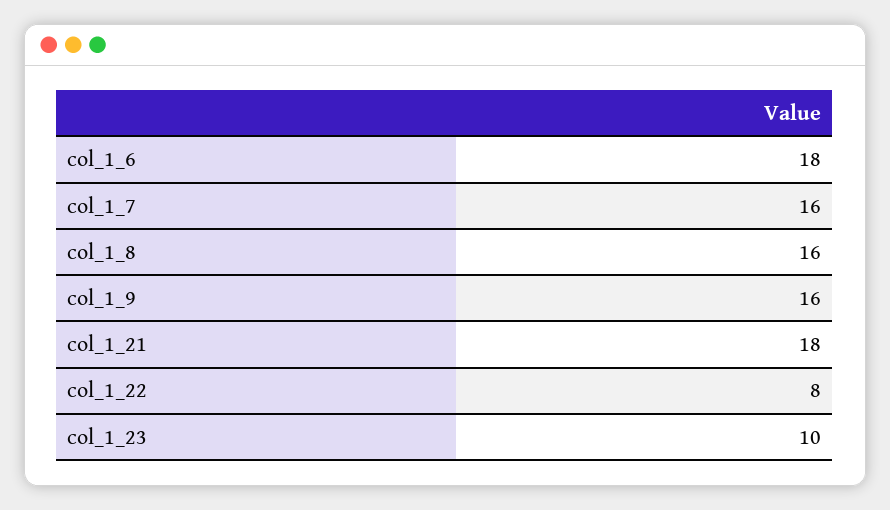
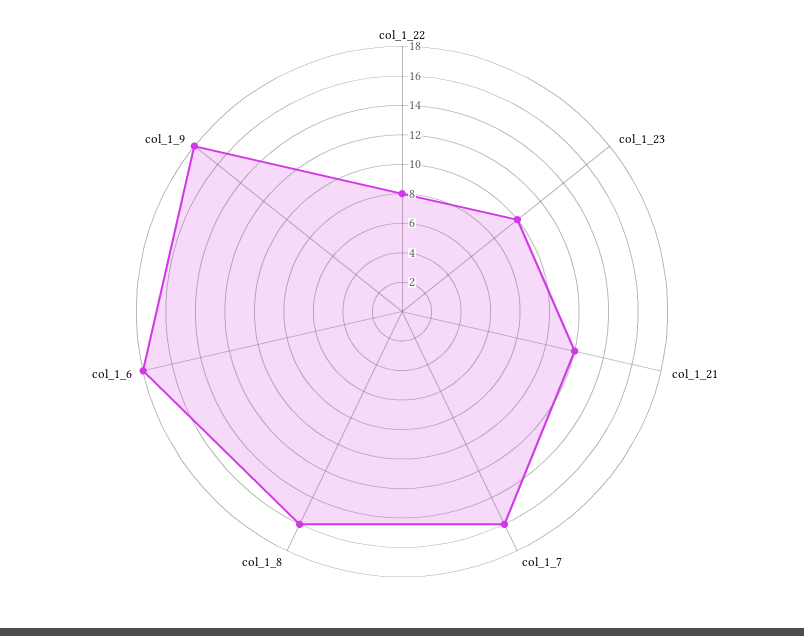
  {
    "col_1_6": 18,
    "col_1_7": 16,
    "col_1_8": 16,
-   "col_1_9": 16,
+   "col_1_9": 18,
-   "col_1_21": 18,
+   "col_1_21": 12,
    "col_1_22": 8,
    "col_1_23": 10
  }

